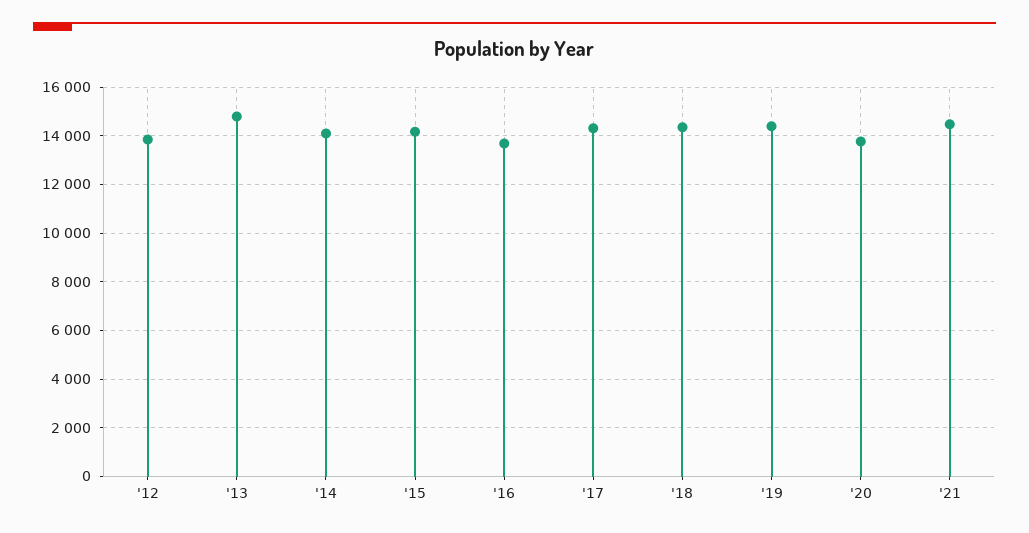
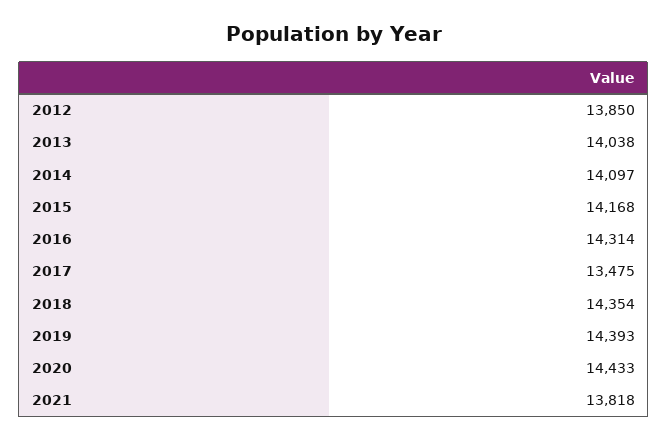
  {
    "'12": 13850,
-   "'13": 14750,
+   "'13": 14038,
    "'14": 14097,
    "'15": 14168,
-   "'16": 13750,
+   "'16": 14314,
-   "'17": 14250,
+   "'17": 13475,
    "'18": 14354,
    "'19": 14393,
-   "'20": 13750,
+   "'20": 14433,
-   "'21": 14500
+   "'21": 13818
  }

